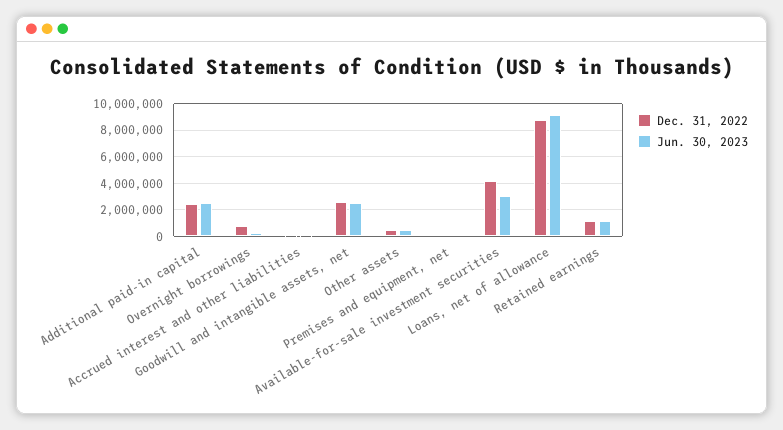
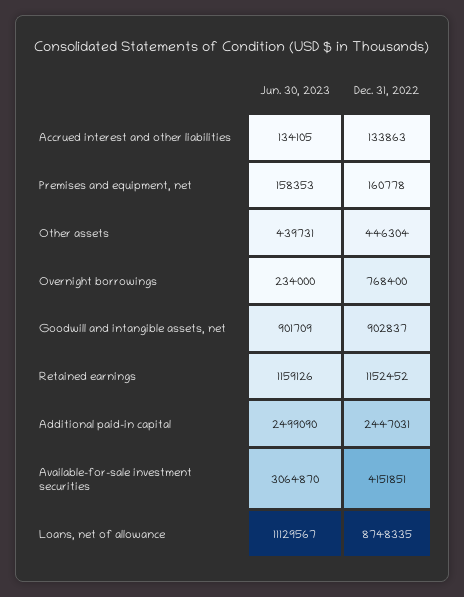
  {
    "Dec. 31, 2022": {
      "Additional paid-in capital": 2447031,
      "Overnight borrowings": 768400,
      "Accrued interest and other liabilities": 133863,
-     "Goodwill and intangible assets, net": 2500000,
+     "Goodwill and intangible assets, net": 902837,
      "Other assets": 446304,
      "Premises and equipment, net": 160778,
      "Available-for-sale investment securities": 4151851,
      "Loans, net of allowance": 8748335,
      "Retained earnings": 1152452
    },
    "Jun. 30, 2023": {
      "Additional paid-in capital": 2499090,
      "Overnight borrowings": 234000,
      "Accrued interest and other liabilities": 134105,
-     "Goodwill and intangible assets, net": 2500000,
+     "Goodwill and intangible assets, net": 901709,
      "Other assets": 439731,
      "Premises and equipment, net": 158353,
      "Available-for-sale investment securities": 3064870,
-     "Loans, net of allowance": 9000000,
+     "Loans, net of allowance": 11129567,
      "Retained earnings": 1159126
    }
  }

